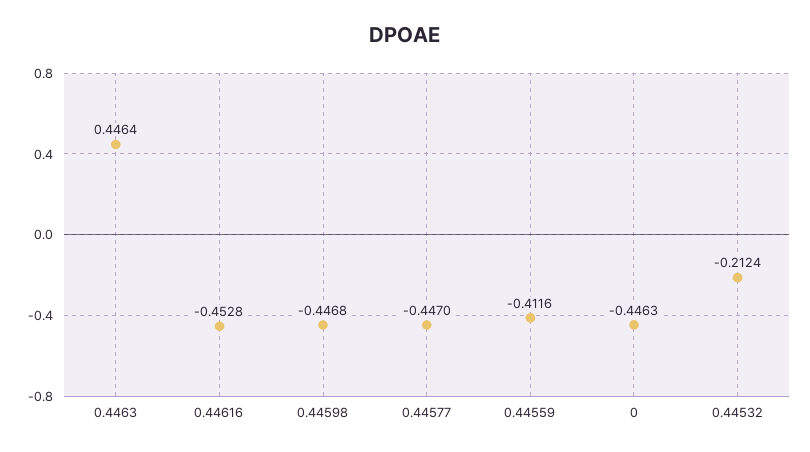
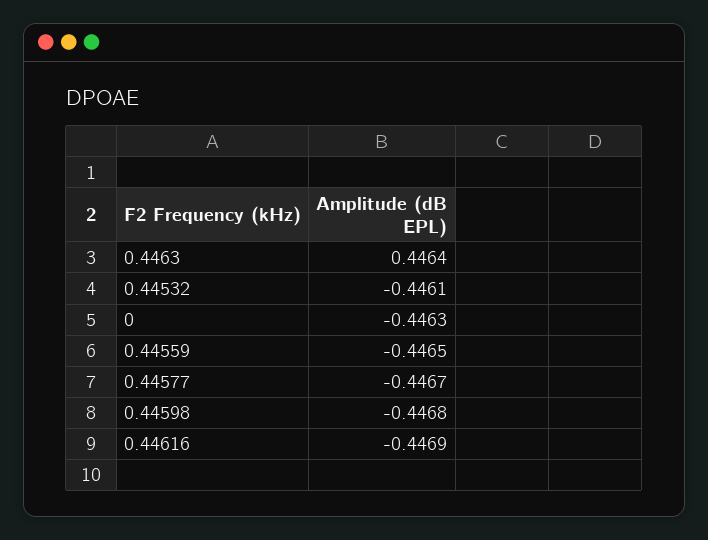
  {
    "0.4463": 0.4464,
-   "0.44616": -0.4528,
+   "0.44616": -0.4469,
    "0.44598": -0.4468,
-   "0.44577": -0.447,
+   "0.44577": -0.4467,
-   "0.44559": -0.4116,
+   "0.44559": -0.4465,
    "0": -0.4463,
-   "0.44532": -0.2124
+   "0.44532": -0.4461
  }

